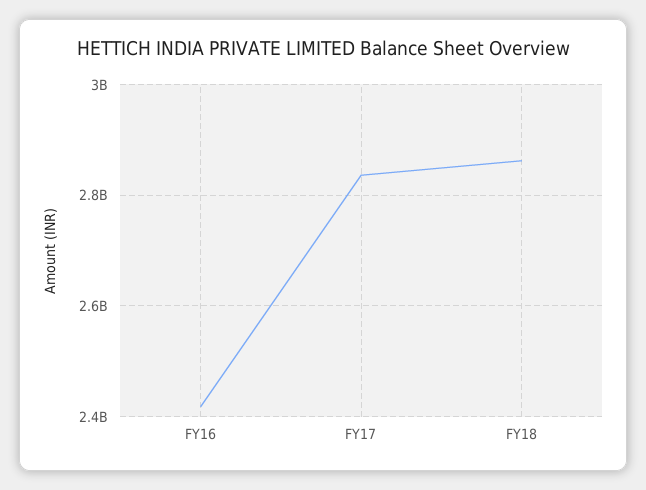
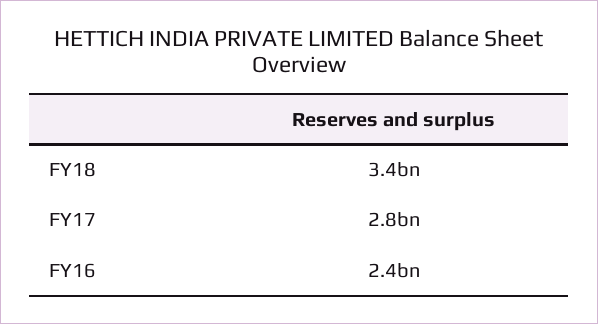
  {
    "FY16": 2400000000,
    "FY17": 2800000000,
-   "FY18": 2860000000
+   "FY18": 3400000000
  }

